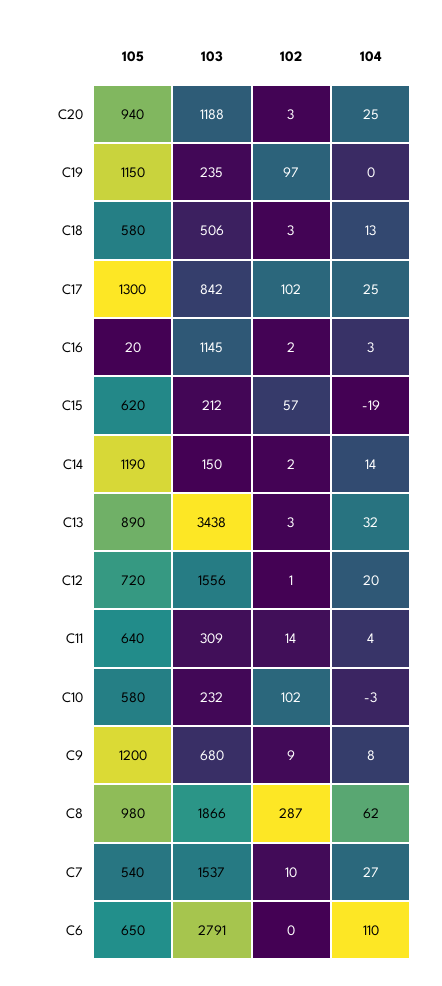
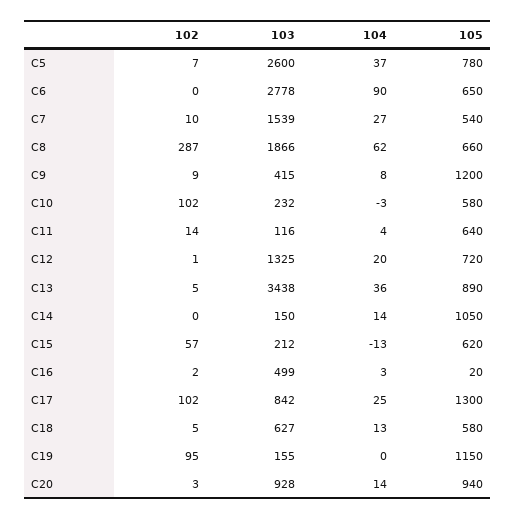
  {
    "105": {
      "C20": 940,
      "C19": 1150,
      "C18": 580,
      "C17": 1300,
      "C16": 20,
      "C15": 620,
-     "C14": 1190,
+     "C14": 1050,
      "C13": 890,
      "C12": 720,
      "C11": 640,
      "C10": 580,
      "C9": 1200,
-     "C8": 980,
+     "C8": 660,
      "C7": 540,
-     "C6": 650
+     "C6": 650,
+     "C5": 780
    },
    "103": {
-     "C20": 1188,
+     "C20": 928,
-     "C19": 235,
+     "C19": 155,
-     "C18": 506,
+     "C18": 627,
      "C17": 842,
-     "C16": 1145,
+     "C16": 499,
      "C15": 212,
      "C14": 150,
      "C13": 3438,
-     "C12": 1556,
+     "C12": 1325,
-     "C11": 309,
+     "C11": 116,
      "C10": 232,
-     "C9": 680,
+     "C9": 415,
      "C8": 1866,
-     "C7": 1537,
+     "C7": 1539,
-     "C6": 2791
+     "C6": 2778,
+     "C5": 2600
    },
    "102": {
      "C20": 3,
-     "C19": 97,
+     "C19": 95,
-     "C18": 3,
+     "C18": 5,
      "C17": 102,
      "C16": 2,
      "C15": 57,
-     "C14": 2,
+     "C14": 0,
-     "C13": 3,
+     "C13": 5,
      "C12": 1,
      "C11": 14,
      "C10": 102,
      "C9": 9,
      "C8": 287,
      "C7": 10,
-     "C6": 0
+     "C6": 0,
+     "C5": 7
    },
    "104": {
-     "C20": 25,
+     "C20": 14,
      "C19": 0,
      "C18": 13,
      "C17": 25,
      "C16": 3,
-     "C15": -19,
+     "C15": -13,
      "C14": 14,
-     "C13": 32,
+     "C13": 36,
      "C12": 20,
      "C11": 4,
      "C10": -3,
      "C9": 8,
      "C8": 62,
      "C7": 27,
-     "C6": 110
+     "C6": 90,
+     "C5": 37
    }
  }

